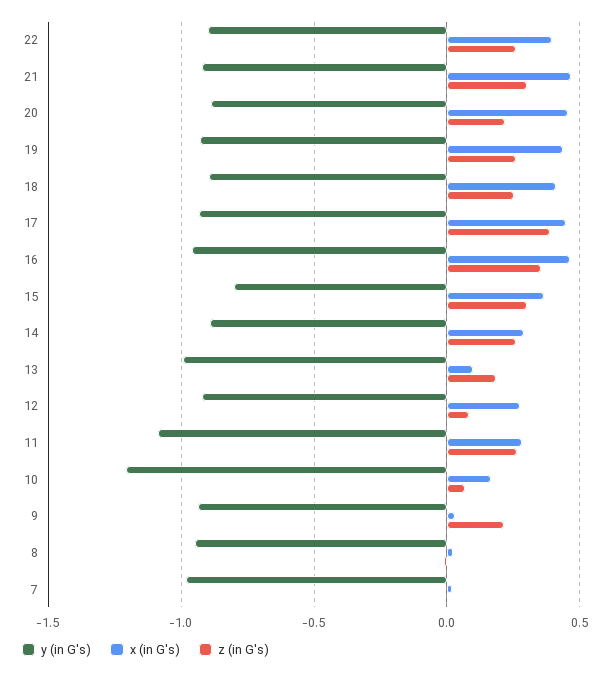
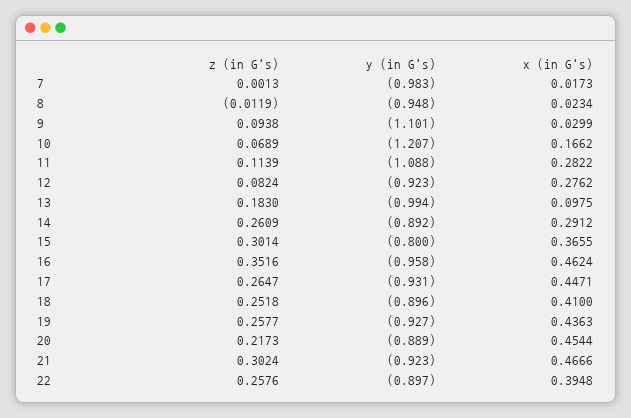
  {
    "y (in G's)": {
      "22": -0.897,
      "21": -0.923,
      "20": -0.889,
      "19": -0.927,
      "18": -0.896,
      "17": -0.931,
      "16": -0.958,
      "15": -0.8,
      "14": -0.892,
      "13": -0.994,
      "12": -0.923,
      "11": -1.088,
      "10": -1.207,
-     "9": -0.95,
+     "9": -1.101,
      "8": -0.948,
      "7": -0.983
    },
    "x (in G's)": {
      "22": 0.3948,
      "21": 0.4666,
      "20": 0.4544,
      "19": 0.4363,
      "18": 0.41,
      "17": 0.4471,
      "16": 0.4624,
      "15": 0.3655,
      "14": 0.2912,
      "13": 0.0975,
      "12": 0.2762,
      "11": 0.2822,
      "10": 0.1662,
      "9": 0.0299,
      "8": 0.0234,
      "7": 0.0173
    },
    "z (in G's)": {
      "22": 0.2576,
      "21": 0.3024,
      "20": 0.2173,
      "19": 0.2577,
      "18": 0.2518,
-     "17": 0.4,
+     "17": 0.2647,
      "16": 0.3516,
      "15": 0.3014,
      "14": 0.2609,
      "13": 0.183,
      "12": 0.0824,
-     "11": 0.25,
+     "11": 0.1139,
      "10": 0.0689,
-     "9": 0.2,
+     "9": 0.0938,
      "8": -0.0119,
      "7": 0.0013
    }
  }

